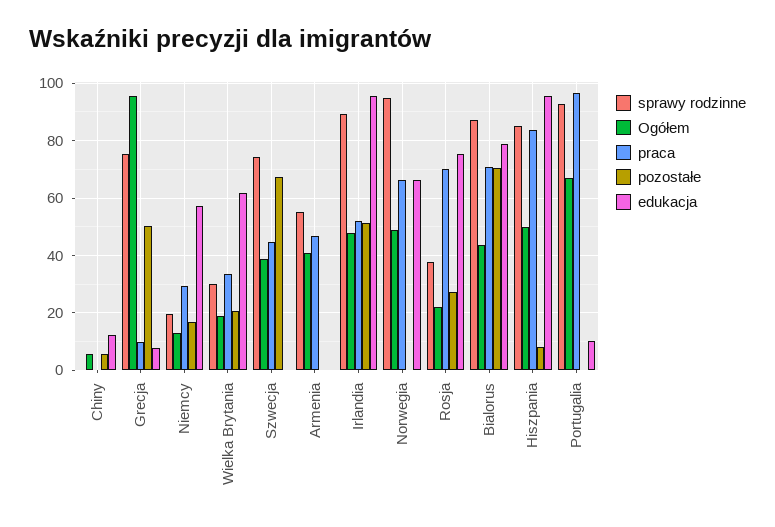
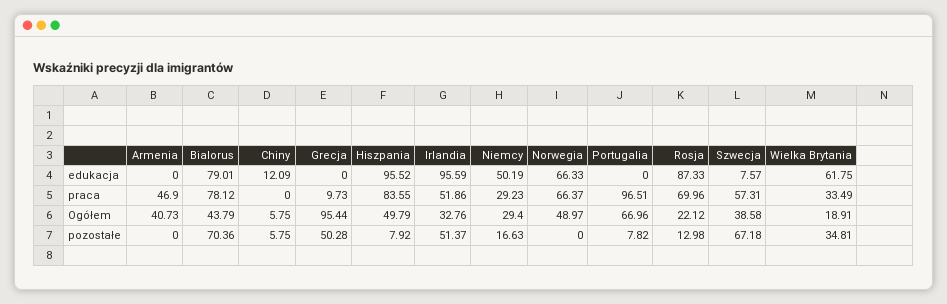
  {
-   "sprawy rodzinne": {
-     "Chiny": 0,
-     "Grecja": 75,
-     "Niemcy": 20,
-     "Wielka Brytania": 30,
-     "Szwecja": 75,
-     "Armenia": 55,
-     "Irlandia": 90,
-     "Norwegia": 95,
-     "Rosja": 37.5,
-     "Bialorus": 87.5,
-     "Hiszpania": 85,
-     "Portugalia": 92.5
-   },
    "Ogółem": {
      "Chiny": 5.75,
      "Grecja": 95.44,
-     "Niemcy": 12.5,
+     "Niemcy": 29.4,
      "Wielka Brytania": 18.91,
      "Szwecja": 38.58,
      "Armenia": 40.73,
-     "Irlandia": 47.5,
+     "Irlandia": 32.76,
      "Norwegia": 48.97,
      "Rosja": 22.12,
      "Bialorus": 43.79,
      "Hiszpania": 49.79,
      "Portugalia": 66.96
    },
    "praca": {
      "Chiny": 0,
      "Grecja": 9.73,
      "Niemcy": 29.23,
      "Wielka Brytania": 33.49,
-     "Szwecja": 45,
+     "Szwecja": 57.31,
      "Armenia": 46.9,
      "Irlandia": 51.86,
      "Norwegia": 66.37,
      "Rosja": 69.96,
-     "Bialorus": 70,
+     "Bialorus": 78.12,
      "Hiszpania": 83.55,
      "Portugalia": 96.51
    },
    "pozostałe": {
      "Chiny": 5.75,
      "Grecja": 50.28,
      "Niemcy": 16.63,
-     "Wielka Brytania": 20,
+     "Wielka Brytania": 34.81,
      "Szwecja": 67.18,
      "Armenia": 0,
      "Irlandia": 51.37,
      "Norwegia": 0,
-     "Rosja": 27.5,
+     "Rosja": 12.98,
      "Bialorus": 70.36,
      "Hiszpania": 7.92,
-     "Portugalia": 0
+     "Portugalia": 7.82
    },
    "edukacja": {
      "Chiny": 12.09,
-     "Grecja": 7.5,
+     "Grecja": 0,
-     "Niemcy": 57.5,
+     "Niemcy": 50.19,
      "Wielka Brytania": 61.75,
-     "Szwecja": 0,
+     "Szwecja": 7.57,
      "Armenia": 0,
      "Irlandia": 95.59,
      "Norwegia": 66.33,
-     "Rosja": 75,
+     "Rosja": 87.33,
      "Bialorus": 79.01,
      "Hiszpania": 95.52,
-     "Portugalia": 10
+     "Portugalia": 0
    }
  }

